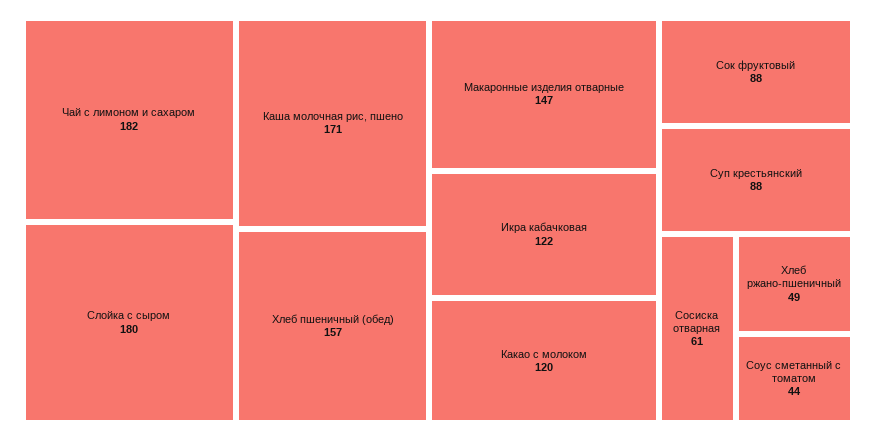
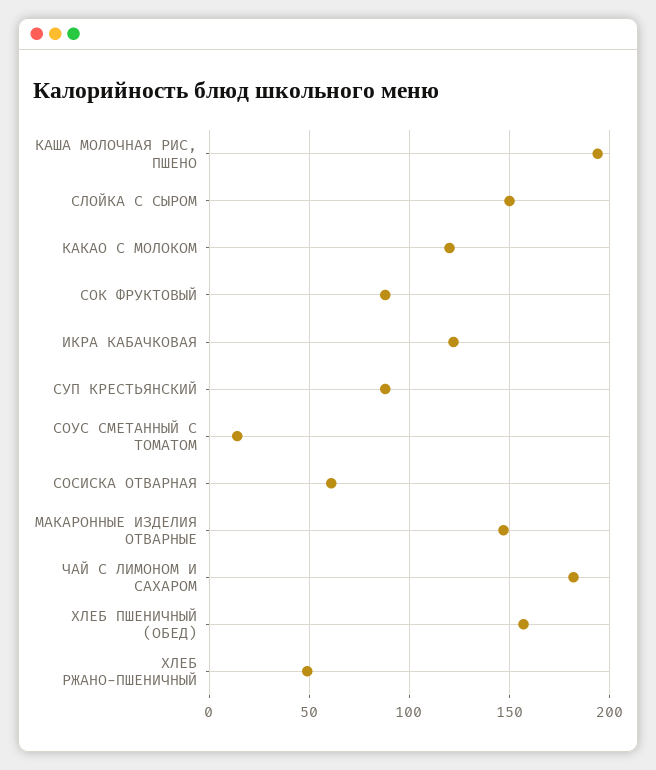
  {
    "Чай с лимоном и сахаром": 182,
-   "Слойка с сыром": 180,
+   "Слойка с сыром": 150,
-   "Каша молочная рис, пшено": 171,
+   "Каша молочная рис, пшено": 195,
    "Хлеб пшеничный (обед)": 157,
    "Макаронные изделия отварные": 147,
    "Икра кабачковая": 122,
    "Какао с молоком": 120,
    "Сок фруктовый": 88,
    "Суп крестьянский": 88,
    "Сосиска отварная": 61,
    "Хлеб ржано-пшеничный": 49,
-   "Соус сметанный с томатом": 44
+   "Соус сметанный с томатом": 15
  }

